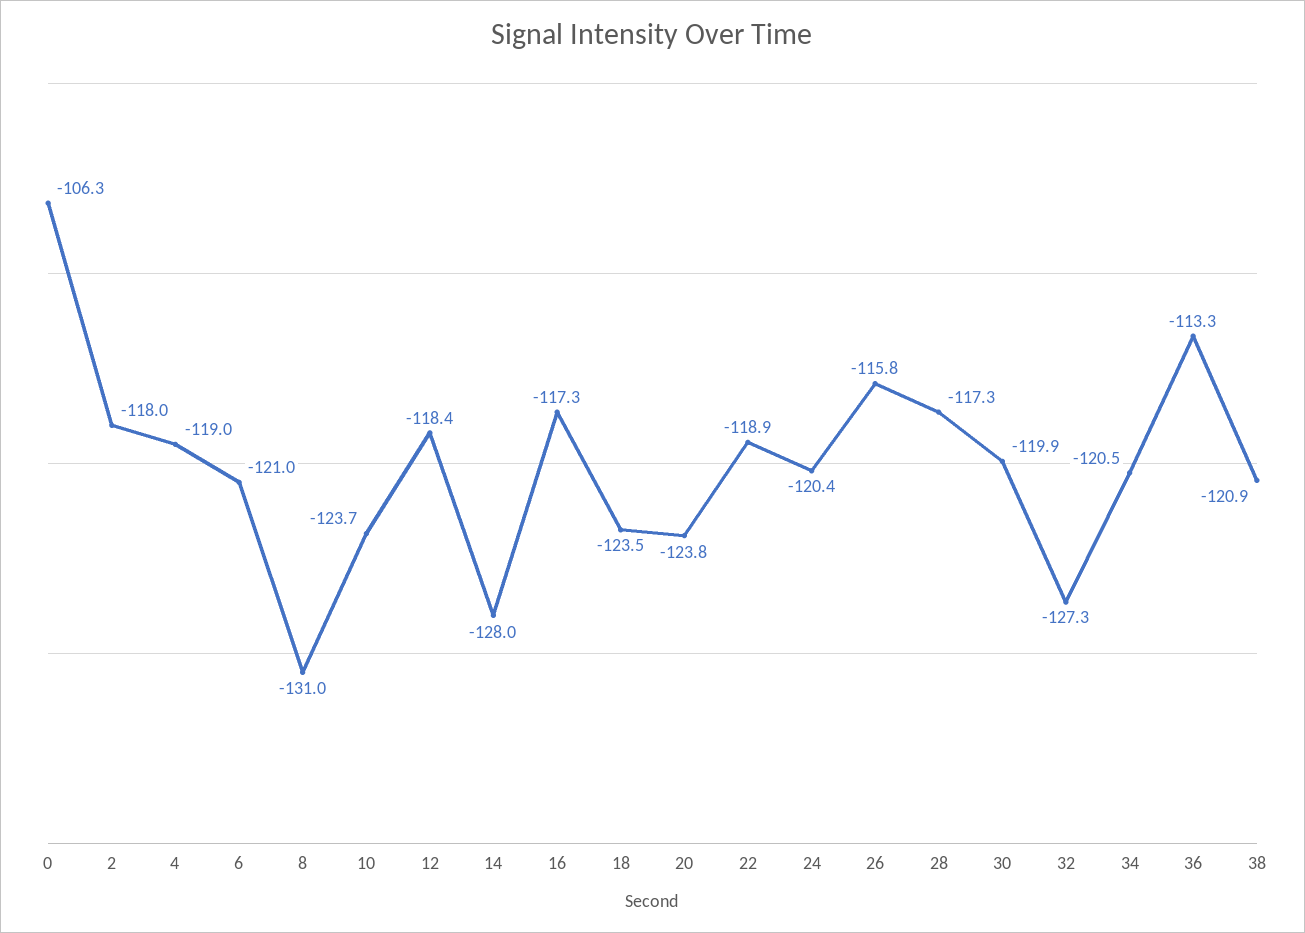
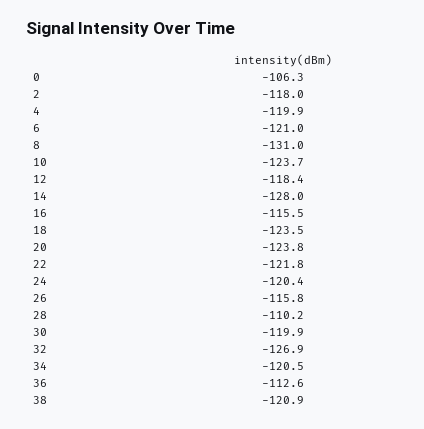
  {
    "0": -106.3,
    "2": -118,
-   "4": -119,
+   "4": -119.9,
    "6": -121,
    "8": -131,
    "10": -123.7,
    "12": -118.4,
    "14": -128,
-   "16": -117.3,
+   "16": -115.5,
    "18": -123.5,
    "20": -123.8,
-   "22": -118.9,
+   "22": -121.8,
    "24": -120.4,
    "26": -115.8,
-   "28": -117.3,
+   "28": -110.2,
    "30": -119.9,
-   "32": -127.3,
+   "32": -126.9,
    "34": -120.5,
-   "36": -113.3,
+   "36": -112.6,
    "38": -120.9
  }

